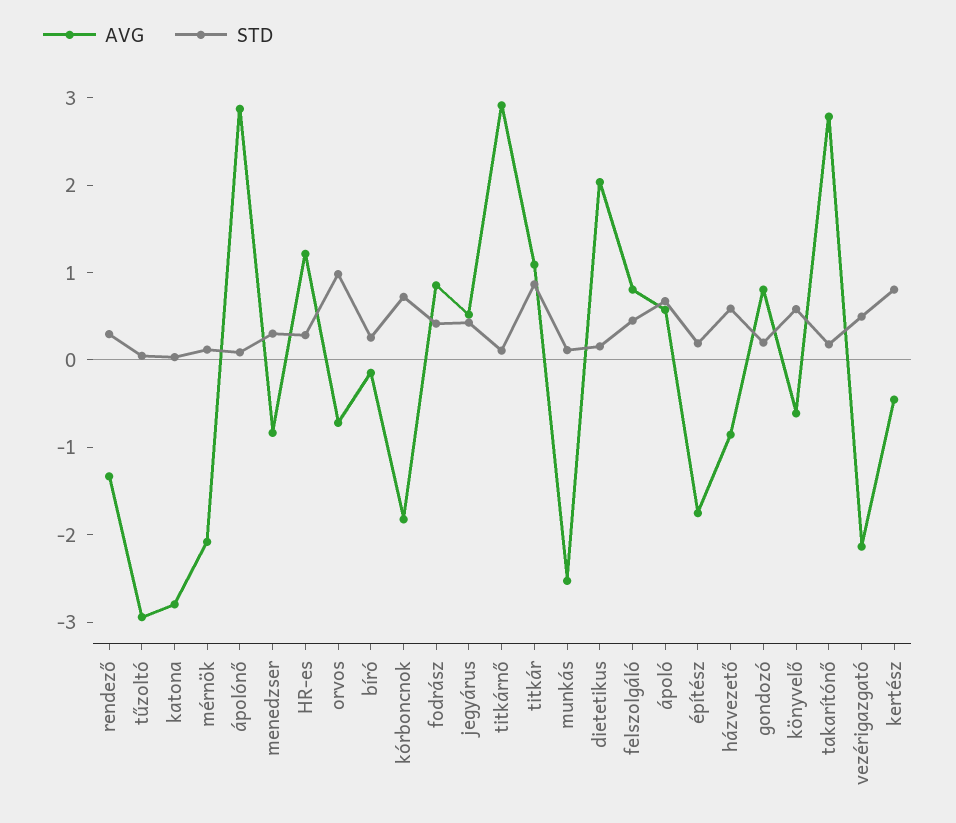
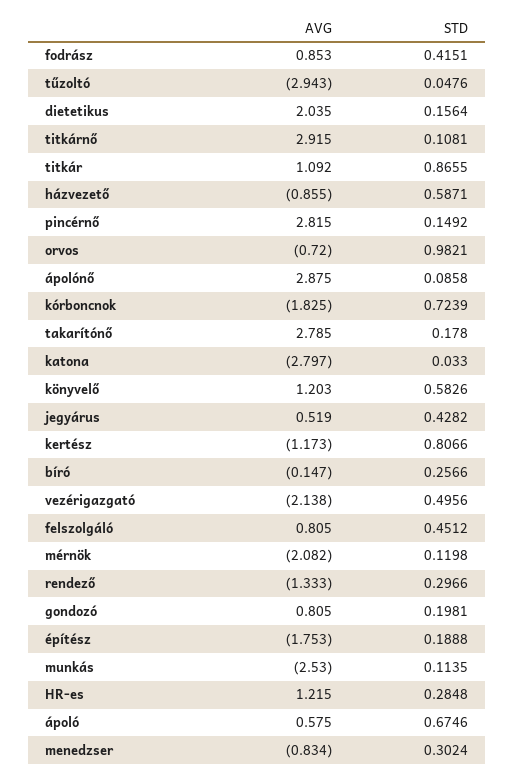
  {
    "AVG": {
      "rendező": -1.333,
      "tűzoltó": -2.943,
      "katona": -2.797,
      "mérnök": -2.082,
      "ápolónő": 2.875,
      "menedzser": -0.834,
      "HR-es": 1.215,
      "orvos": -0.72,
      "bíró": -0.147,
      "kórboncnok": -1.825,
      "fodrász": 0.853,
      "jegyárus": 0.519,
      "titkárnő": 2.915,
      "titkár": 1.092,
      "munkás": -2.53,
      "dietetikus": 2.035,
      "felszolgáló": 0.805,
      "ápoló": 0.575,
      "építész": -1.753,
      "házvezető": -0.855,
      "gondozó": 0.805,
-     "könyvelő": -0.6,
+     "könyvelő": 1.203,
      "takarítónő": 2.785,
      "vezérigazgató": -2.138,
-     "kertész": -0.4
+     "kertész": -1.173,
+     "pincérnő": 2.815
    },
    "STD": {
      "rendező": 0.2966,
      "tűzoltó": 0.0476,
      "katona": 0.033,
      "mérnök": 0.1198,
      "ápolónő": 0.0858,
      "menedzser": 0.3024,
      "HR-es": 0.2848,
      "orvos": 0.9821,
      "bíró": 0.2566,
      "kórboncnok": 0.7239,
      "fodrász": 0.4151,
      "jegyárus": 0.4282,
      "titkárnő": 0.1081,
      "titkár": 0.8655,
      "munkás": 0.1135,
      "dietetikus": 0.1564,
      "felszolgáló": 0.4512,
      "ápoló": 0.6746,
      "építész": 0.1888,
      "házvezető": 0.5871,
      "gondozó": 0.1981,
      "könyvelő": 0.5826,
      "takarítónő": 0.178,
      "vezérigazgató": 0.4956,
-     "kertész": 0.8066
+     "kertész": 0.8066,
+     "pincérnő": 0.1492
    }
  }

